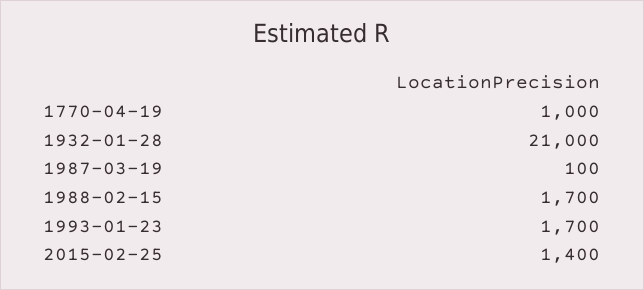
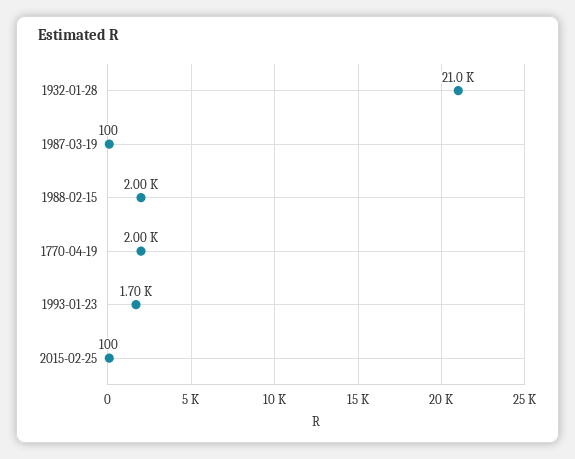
  {
-   "1770-04-19": 1000,
+   "1770-04-19": 2000,
    "1932-01-28": 21000,
    "1987-03-19": 100,
-   "1988-02-15": 1700,
+   "1988-02-15": 2000,
    "1993-01-23": 1700,
-   "2015-02-25": 1400
+   "2015-02-25": 100
  }

